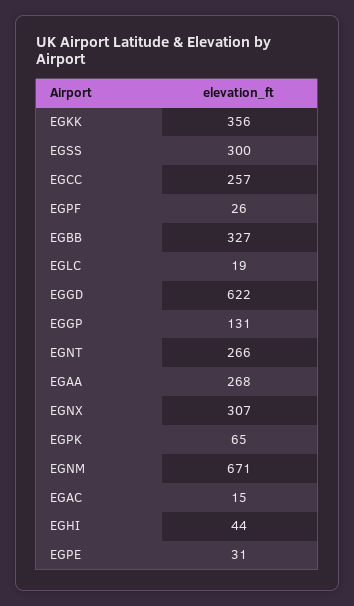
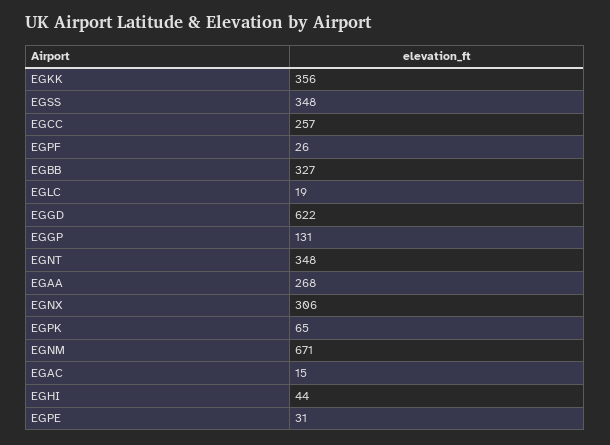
  {
    "EGKK": 356,
-   "EGSS": 300,
+   "EGSS": 348,
    "EGCC": 257,
    "EGPF": 26,
    "EGBB": 327,
    "EGLC": 19,
    "EGGD": 622,
    "EGGP": 131,
-   "EGNT": 266,
+   "EGNT": 348,
    "EGAA": 268,
-   "EGNX": 307,
+   "EGNX": 306,
    "EGPK": 65,
    "EGNM": 671,
    "EGAC": 15,
    "EGHI": 44,
    "EGPE": 31
  }

